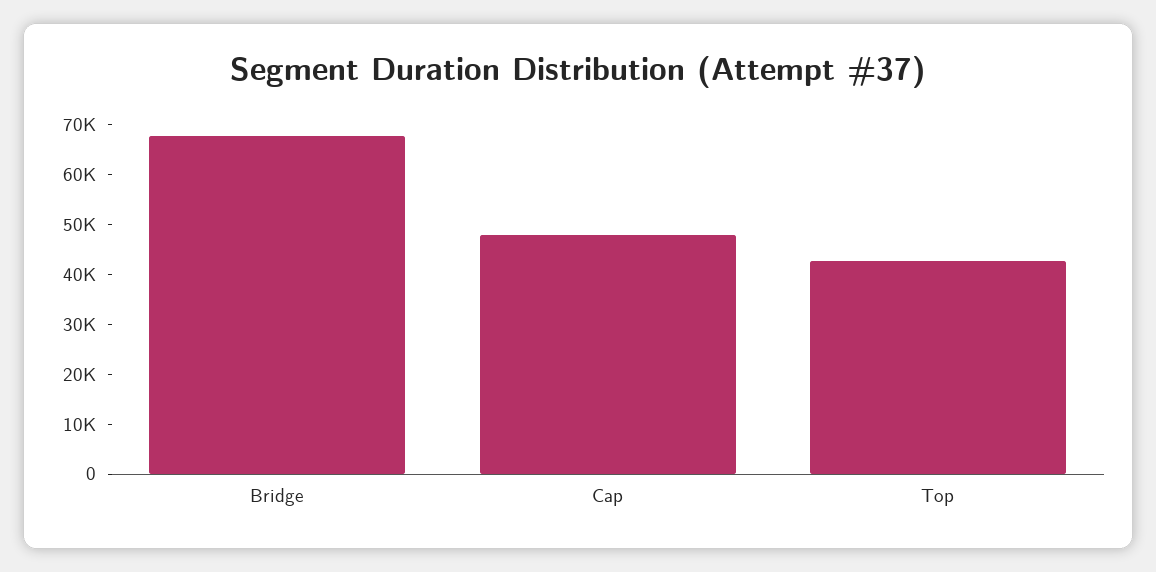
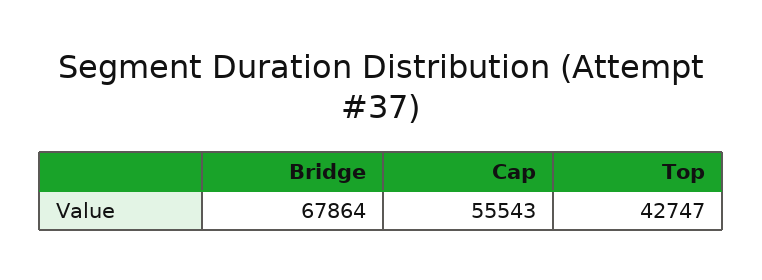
  {
    "Bridge": 67864,
-   "Cap": 48000,
+   "Cap": 55543,
    "Top": 42747
  }

